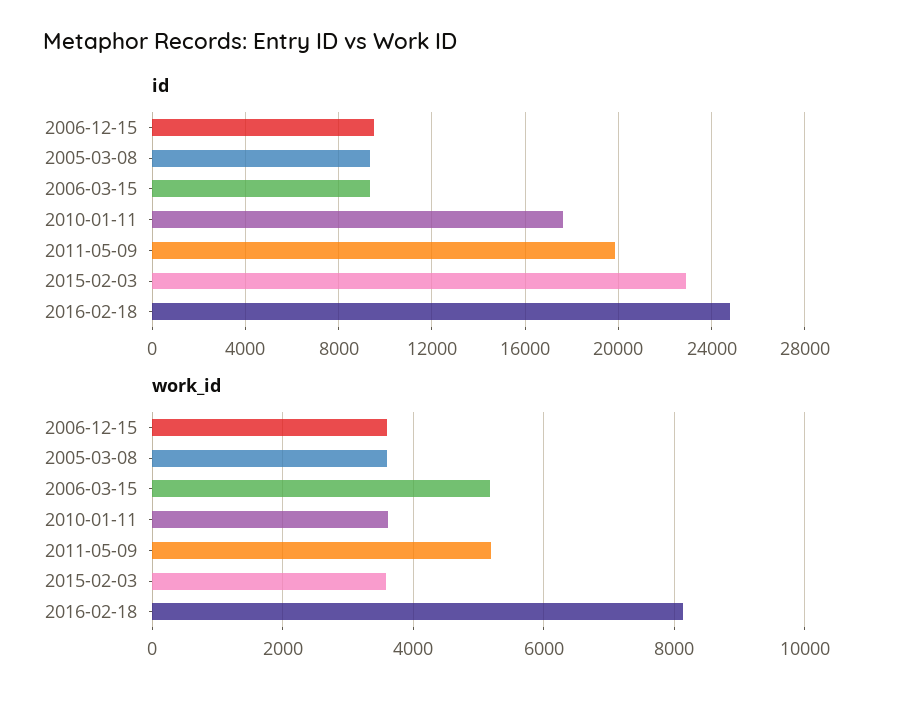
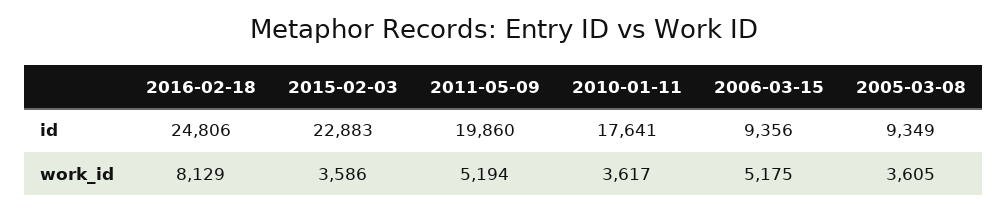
  {
    "id": {
-     "2006-12-15": 9500,
      "2005-03-08": 9349,
      "2006-03-15": 9356,
      "2010-01-11": 17641,
      "2011-05-09": 19860,
      "2015-02-03": 22883,
      "2016-02-18": 24806
    },
    "work_id": {
-     "2006-12-15": 3600,
      "2005-03-08": 3605,
      "2006-03-15": 5175,
      "2010-01-11": 3617,
      "2011-05-09": 5194,
      "2015-02-03": 3586,
      "2016-02-18": 8129
    }
  }

